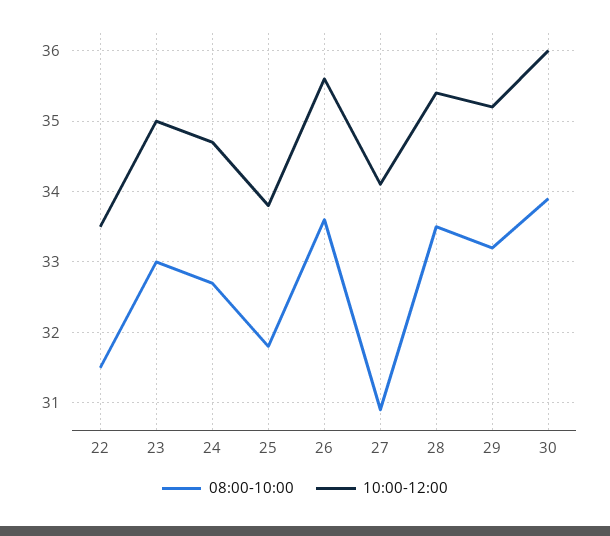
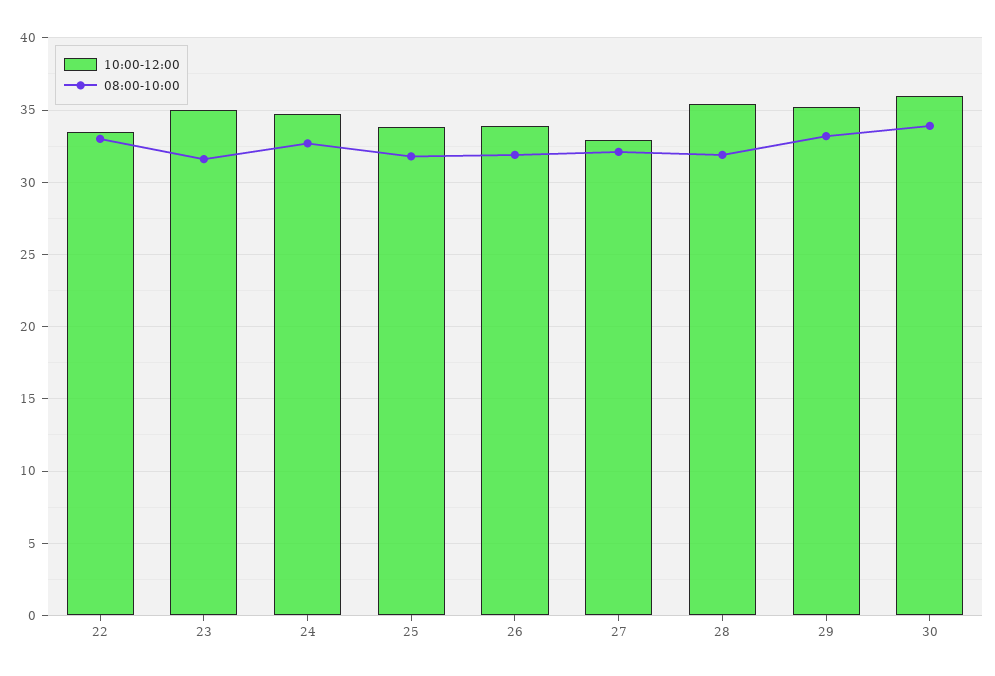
  {
    "08:00-10:00": {
-     "22": 31.5,
+     "22": 33,
-     "23": 33,
+     "23": 31.5,
      "24": 32.7,
      "25": 31.8,
-     "26": 33.6,
+     "26": 32,
-     "27": 30.9,
+     "27": 32,
-     "28": 33.5,
+     "28": 32,
      "29": 33.2,
      "30": 33.9
    },
    "10:00-12:00": {
      "22": 33.5,
      "23": 35,
      "24": 34.7,
      "25": 33.8,
-     "26": 35.6,
+     "26": 34,
-     "27": 34.1,
+     "27": 33,
      "28": 35.4,
      "29": 35.2,
      "30": 36
    }
  }

